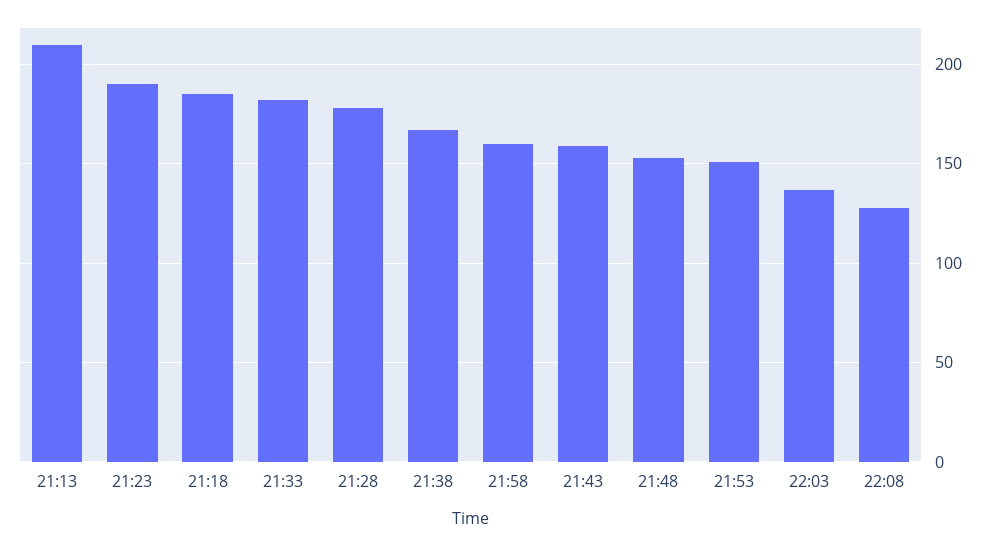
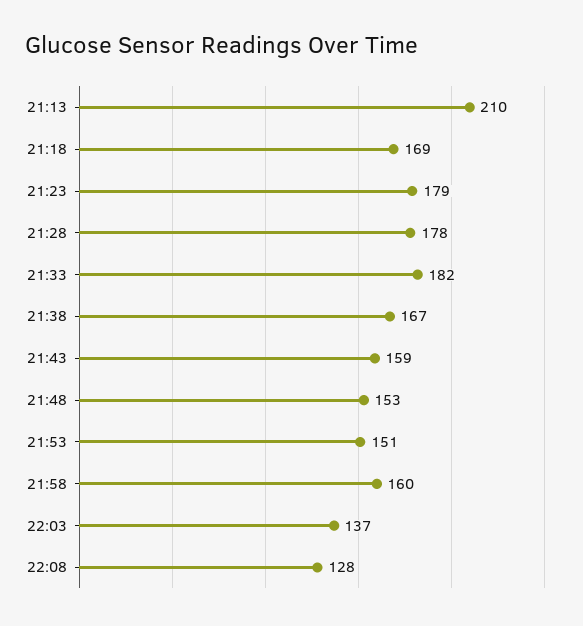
  {
    "21:13": 210,
-   "21:23": 190,
+   "21:23": 179,
-   "21:18": 185,
+   "21:18": 169,
    "21:33": 182,
    "21:28": 178,
    "21:38": 167,
    "21:58": 160,
    "21:43": 159,
    "21:48": 153,
    "21:53": 151,
    "22:03": 137,
    "22:08": 128
  }

